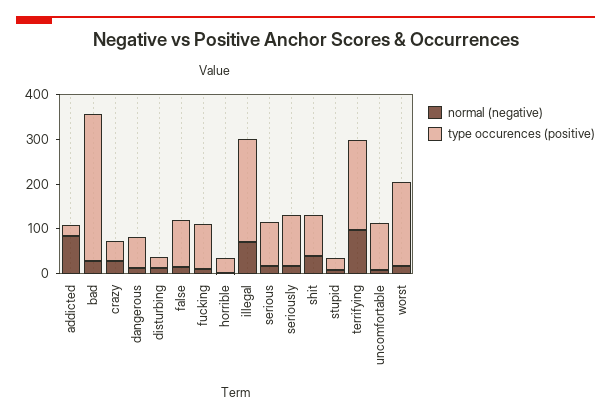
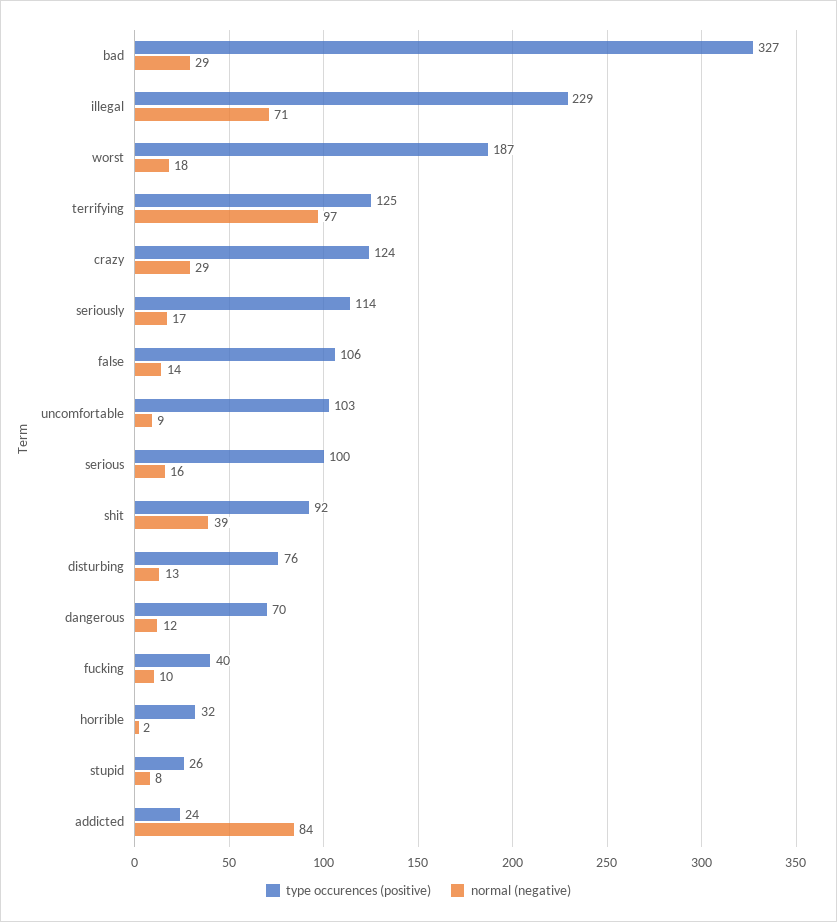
  {
    "normal (negative)": {
      "addicted": 84,
      "bad": 29,
      "crazy": 29,
      "dangerous": 12,
      "disturbing": 13,
      "false": 14,
      "fucking": 10,
      "horrible": 2,
      "illegal": 71,
      "serious": 16,
      "seriously": 17,
      "shit": 39,
      "stupid": 8,
      "terrifying": 97,
      "uncomfortable": 9,
      "worst": 18
    },
    "type occurences (positive)": {
      "addicted": 24,
      "bad": 327,
-     "crazy": 40,
+     "crazy": 124,
      "dangerous": 70,
-     "disturbing": 20,
+     "disturbing": 76,
      "false": 106,
-     "fucking": 100,
+     "fucking": 40,
      "horrible": 32,
      "illegal": 229,
      "serious": 100,
      "seriously": 114,
      "shit": 92,
      "stupid": 26,
-     "terrifying": 200,
+     "terrifying": 125,
      "uncomfortable": 103,
      "worst": 187
    }
  }

